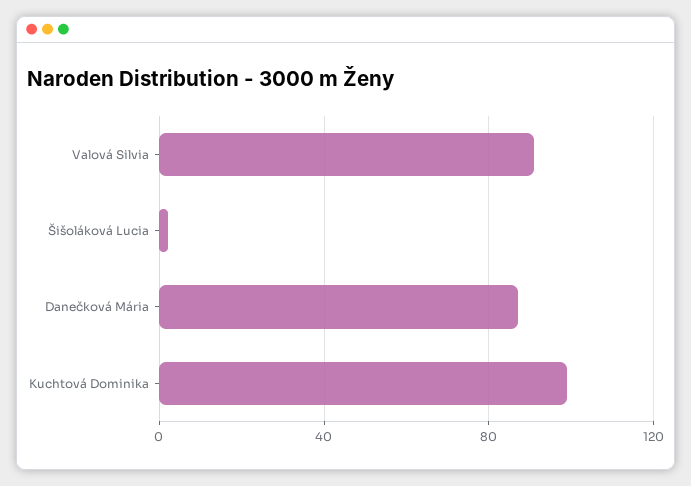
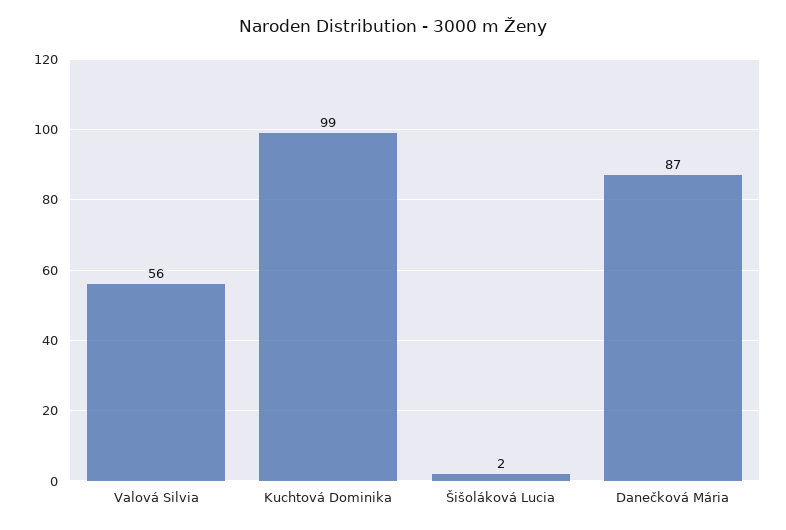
  {
-   "Valová Silvia": 90,
+   "Valová Silvia": 56,
    "Šišoláková Lucia": 2,
    "Danečková Mária": 87,
    "Kuchtová Dominika": 99
  }

